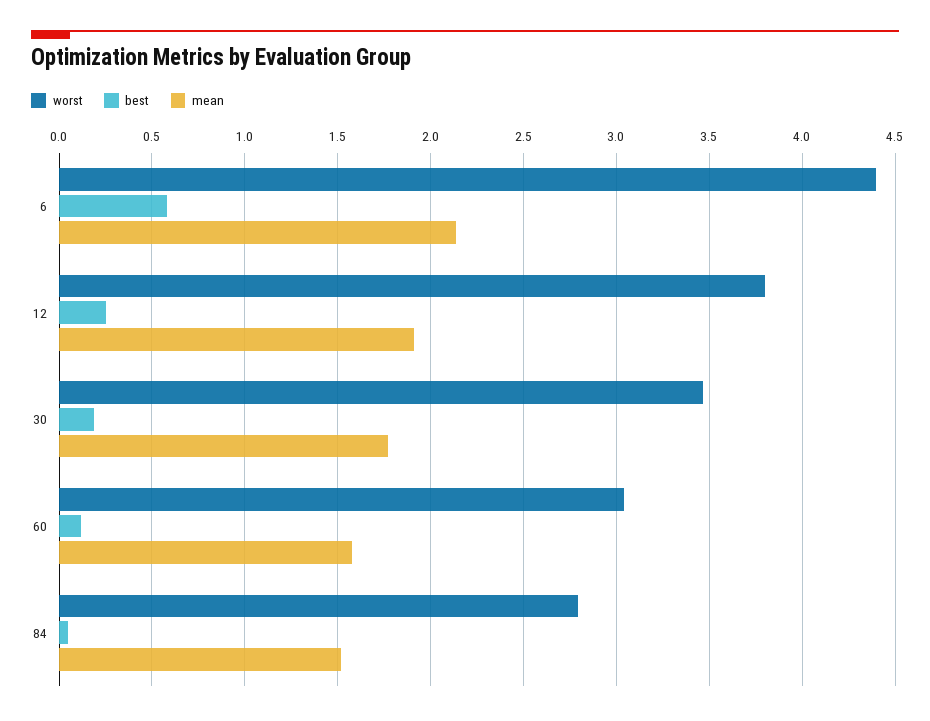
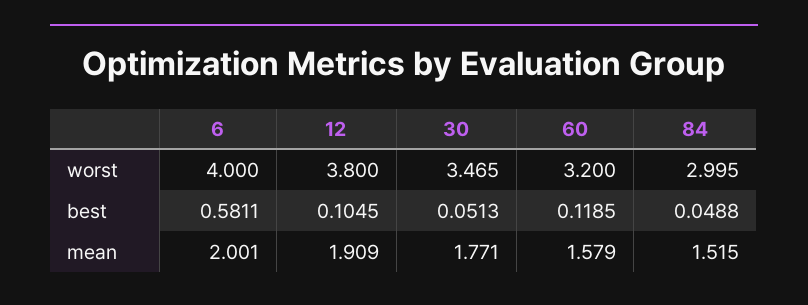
  {
    "worst": {
-     "6": 4.4,
+     "6": 4,
      "12": 3.8,
      "30": 3.465,
-     "60": 3.05,
+     "60": 3.2,
-     "84": 2.8
+     "84": 2.995
    },
    "best": {
      "6": 0.5811,
-     "12": 0.25,
+     "12": 0.1045,
-     "30": 0.2,
+     "30": 0.0513,
      "60": 0.1185,
      "84": 0.0488
    },
    "mean": {
-     "6": 2.15,
+     "6": 2.001,
      "12": 1.909,
      "30": 1.771,
      "60": 1.579,
      "84": 1.515
    }
  }

